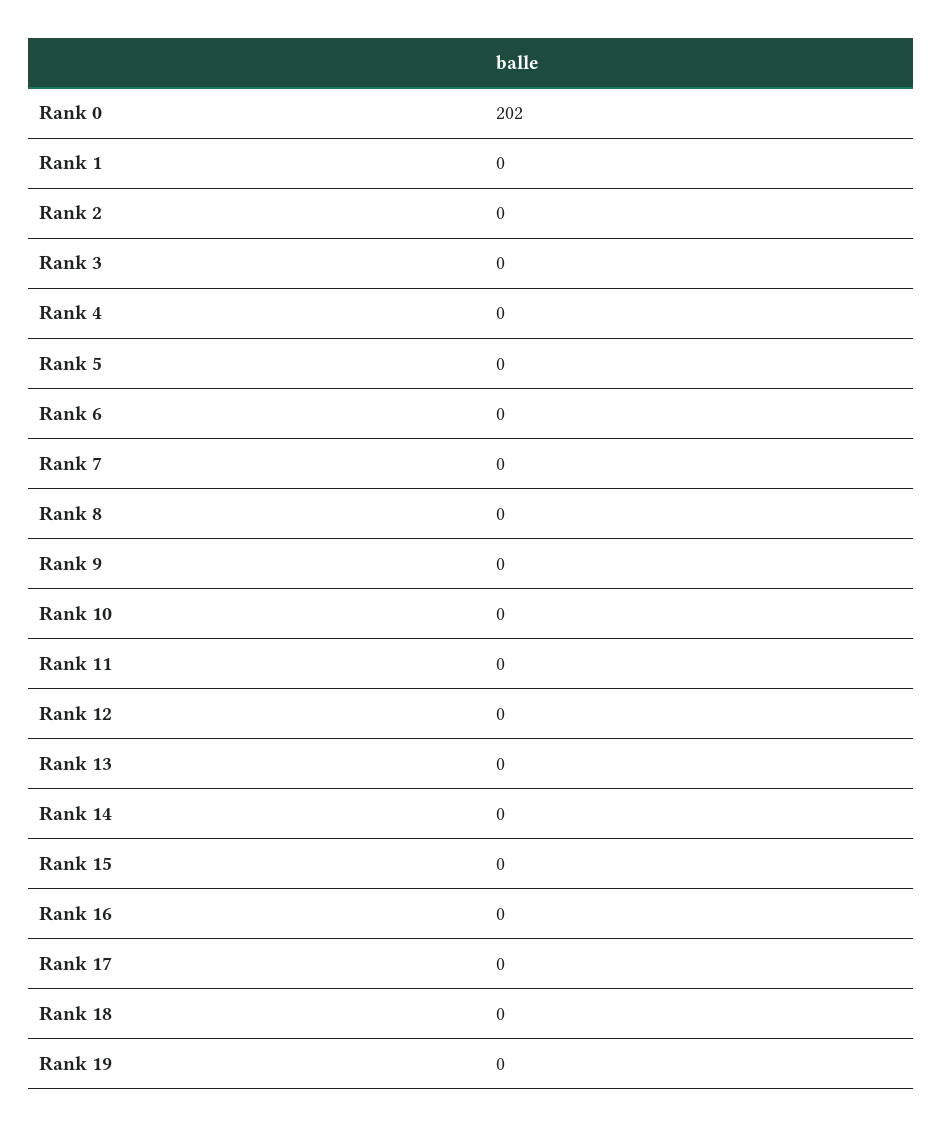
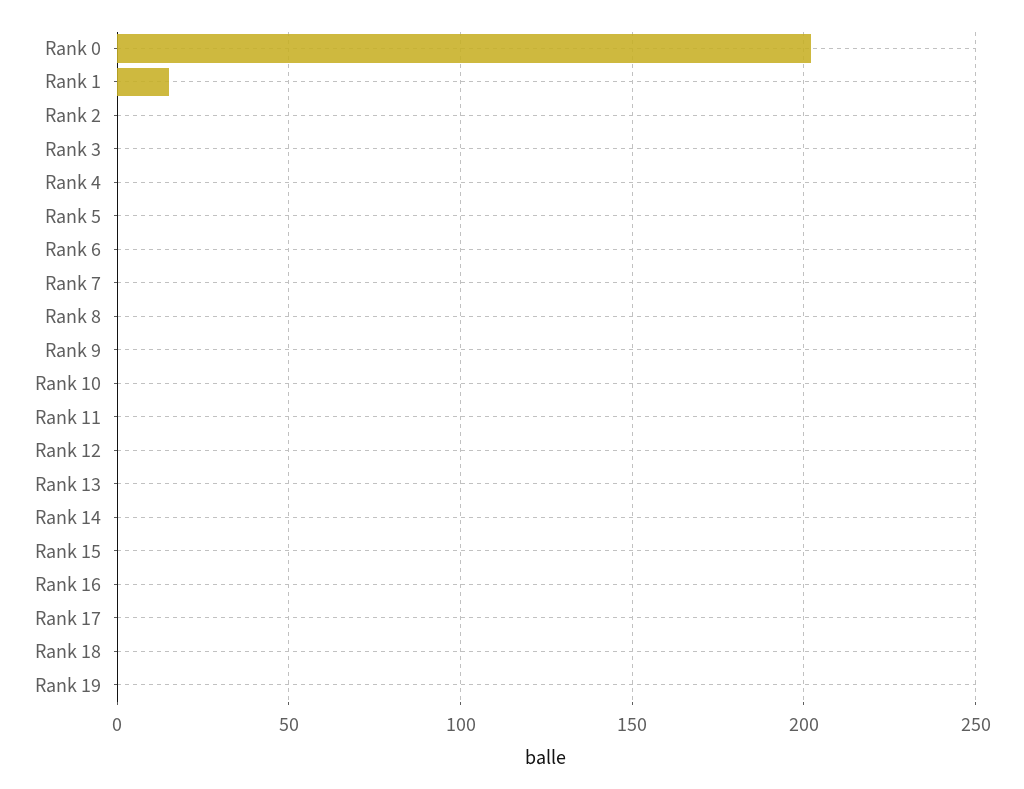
  {
    "Rank 0": 202,
-   "Rank 1": 0,
+   "Rank 1": 15,
    "Rank 2": 0,
    "Rank 3": 0,
    "Rank 4": 0,
    "Rank 5": 0,
    "Rank 6": 0,
    "Rank 7": 0,
    "Rank 8": 0,
    "Rank 9": 0,
    "Rank 10": 0,
    "Rank 11": 0,
    "Rank 12": 0,
    "Rank 13": 0,
    "Rank 14": 0,
    "Rank 15": 0,
    "Rank 16": 0,
    "Rank 17": 0,
    "Rank 18": 0,
    "Rank 19": 0
  }

